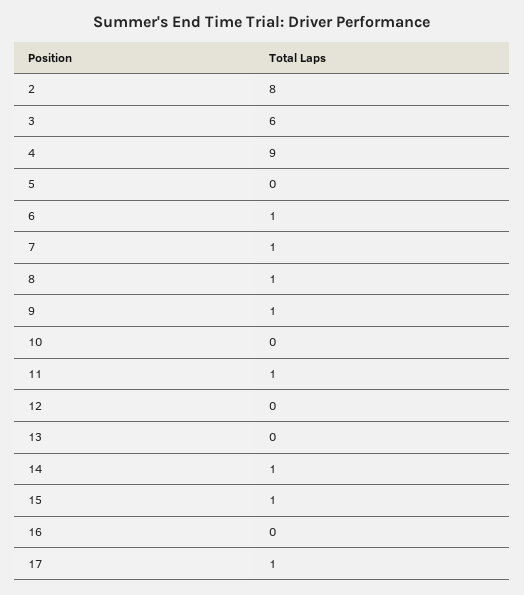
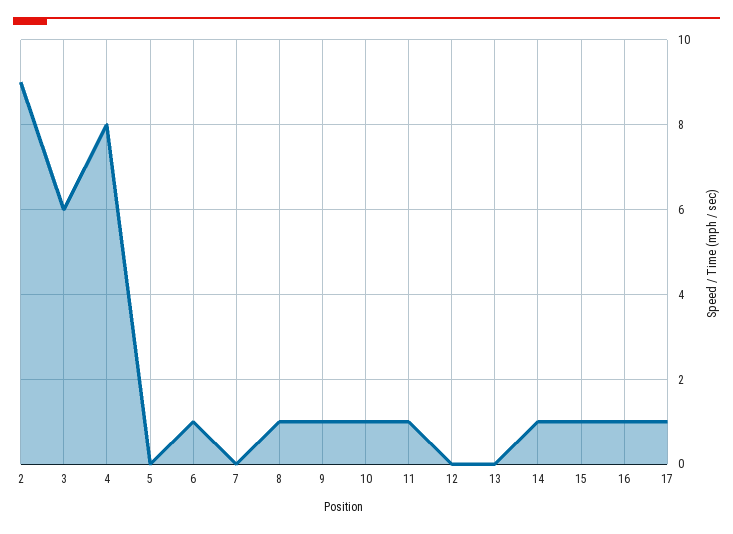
  {
-   "2": 8,
+   "2": 9,
    "3": 6,
-   "4": 9,
+   "4": 8,
    "5": 0,
    "6": 1,
-   "7": 1,
+   "7": 0,
    "8": 1,
    "9": 1,
-   "10": 0,
+   "10": 1,
    "11": 1,
    "12": 0,
    "13": 0,
    "14": 1,
    "15": 1,
-   "16": 0,
+   "16": 1,
    "17": 1
  }

